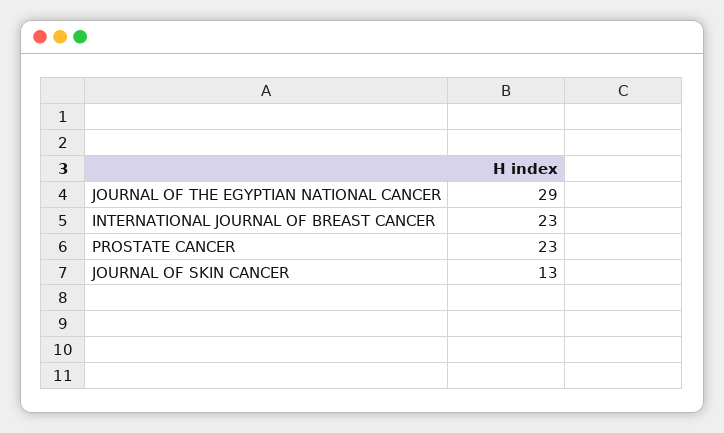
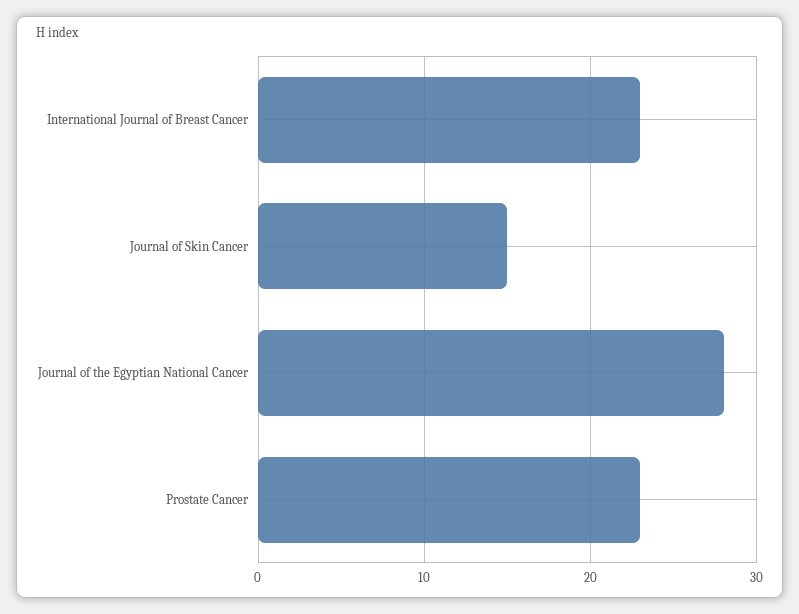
  {
-   "JOURNAL OF THE EGYPTIAN NATIONAL CANCER": 29,
+   "JOURNAL OF THE EGYPTIAN NATIONAL CANCER": 28,
    "INTERNATIONAL JOURNAL OF BREAST CANCER": 23,
    "PROSTATE CANCER": 23,
-   "JOURNAL OF SKIN CANCER": 13
+   "JOURNAL OF SKIN CANCER": 15
  }

